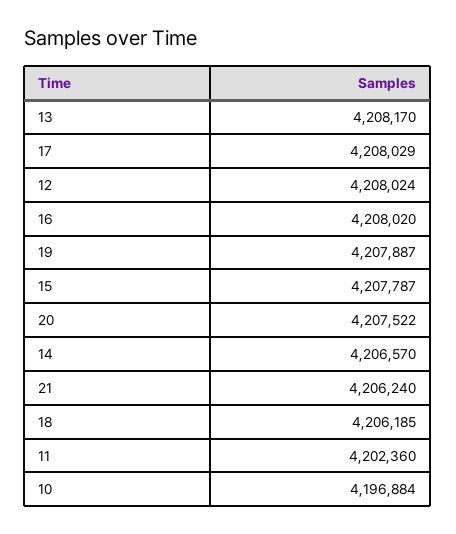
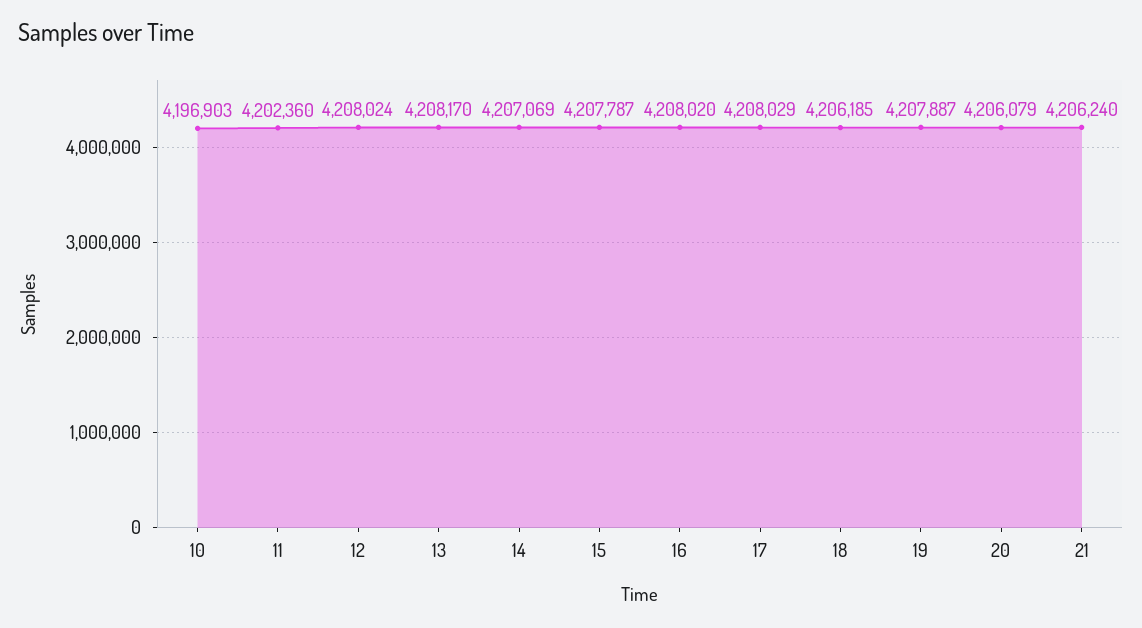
  {
    "13": 4208170,
    "17": 4208029,
    "12": 4208024,
    "16": 4208020,
    "19": 4207887,
    "15": 4207787,
-   "20": 4207522,
+   "20": 4206079,
-   "14": 4206570,
+   "14": 4207069,
    "21": 4206240,
    "18": 4206185,
    "11": 4202360,
-   "10": 4196884
+   "10": 4196903
  }

